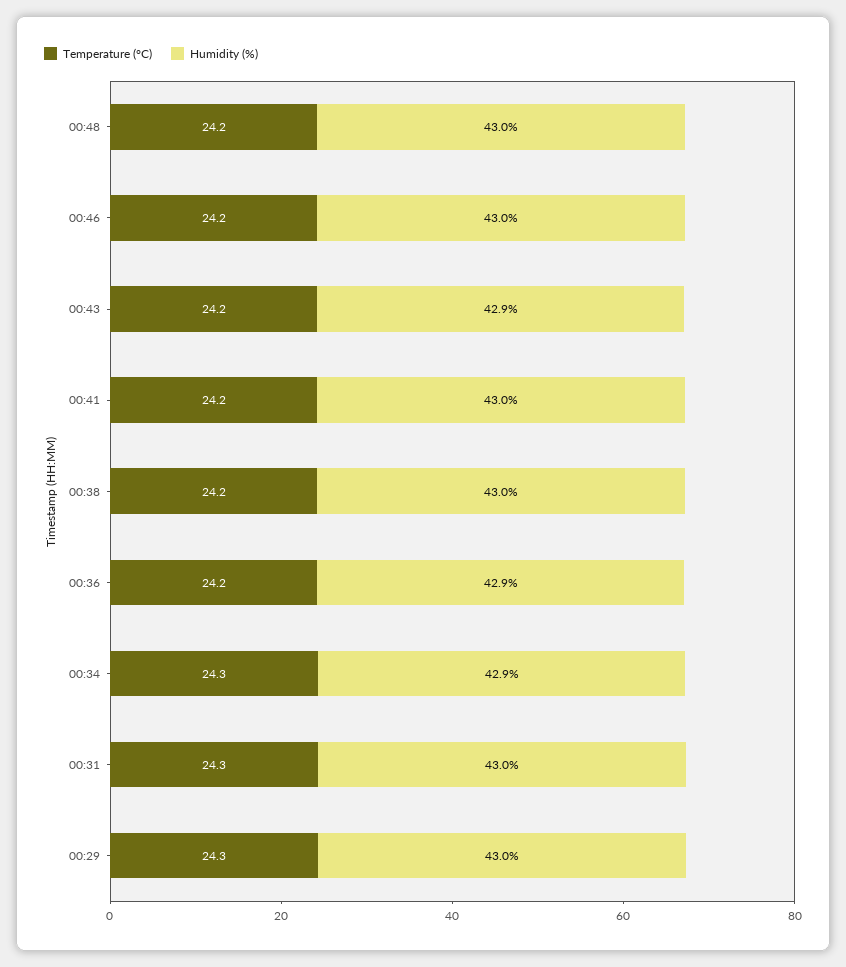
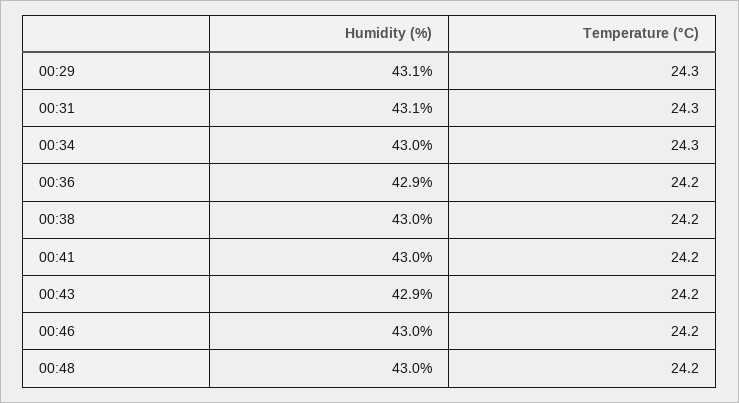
  {
    "Temperature (°C)": {
      "00:48": 24.2,
      "00:46": 24.2,
      "00:43": 24.2,
      "00:41": 24.2,
      "00:38": 24.2,
      "00:36": 24.2,
      "00:34": 24.3,
      "00:31": 24.3,
      "00:29": 24.3
    },
    "Humidity (%)": {
      "00:48": 43,
      "00:46": 43,
      "00:43": 42.9,
      "00:41": 43,
      "00:38": 43,
      "00:36": 42.9,
-     "00:34": 42.9,
+     "00:34": 43,
-     "00:31": 43,
+     "00:31": 43.1,
-     "00:29": 43
+     "00:29": 43.1
    }
  }

